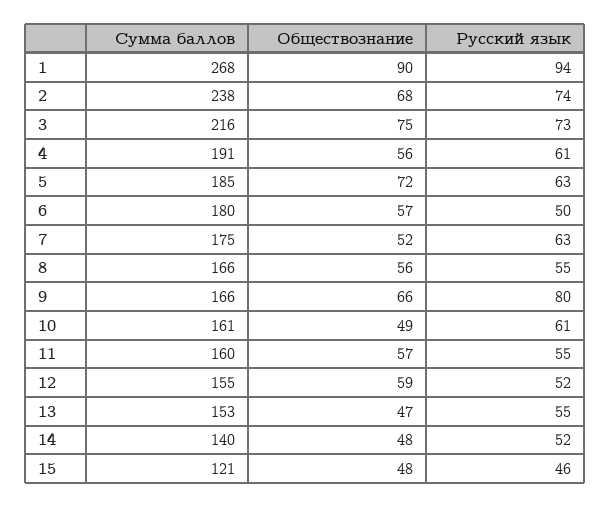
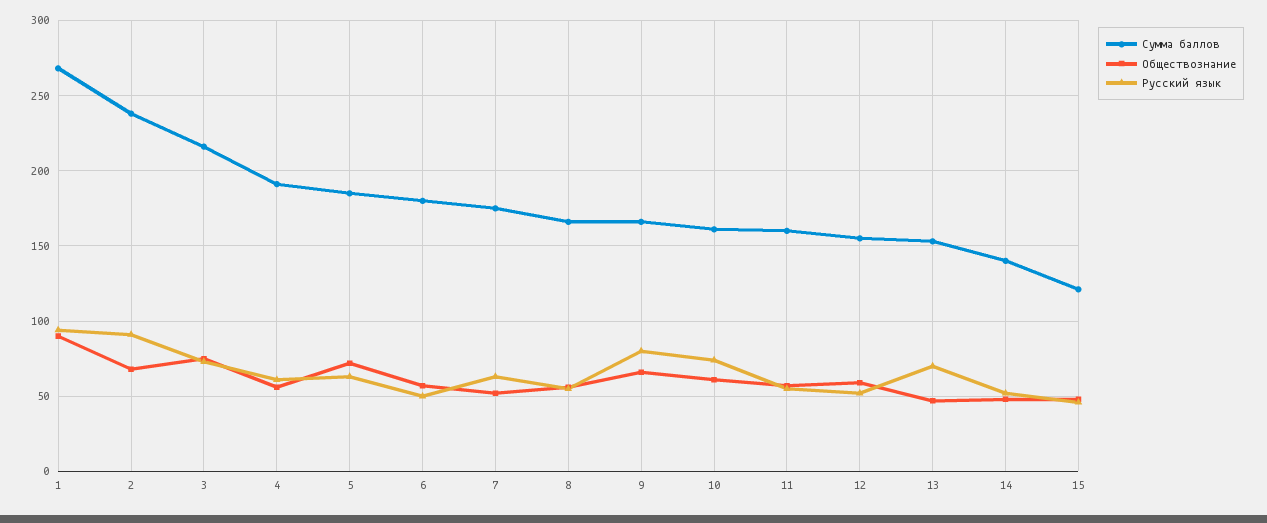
  {
    "Сумма баллов": {
      "1": 268,
      "2": 238,
      "3": 216,
      "4": 191,
      "5": 185,
      "6": 180,
      "7": 175,
      "8": 166,
      "9": 166,
      "10": 161,
      "11": 160,
      "12": 155,
      "13": 153,
      "14": 140,
      "15": 121
    },
    "Обществознание": {
      "1": 90,
      "2": 68,
      "3": 75,
      "4": 56,
      "5": 72,
      "6": 57,
      "7": 52,
      "8": 56,
      "9": 66,
-     "10": 49,
+     "10": 60,
      "11": 57,
      "12": 59,
      "13": 47,
      "14": 48,
      "15": 48
    },
    "Русский язык": {
      "1": 94,
-     "2": 74,
+     "2": 90,
      "3": 73,
      "4": 61,
      "5": 63,
      "6": 50,
      "7": 63,
      "8": 55,
      "9": 80,
-     "10": 61,
+     "10": 75,
      "11": 55,
      "12": 52,
-     "13": 55,
+     "13": 70,
      "14": 52,
      "15": 46
    }
  }

